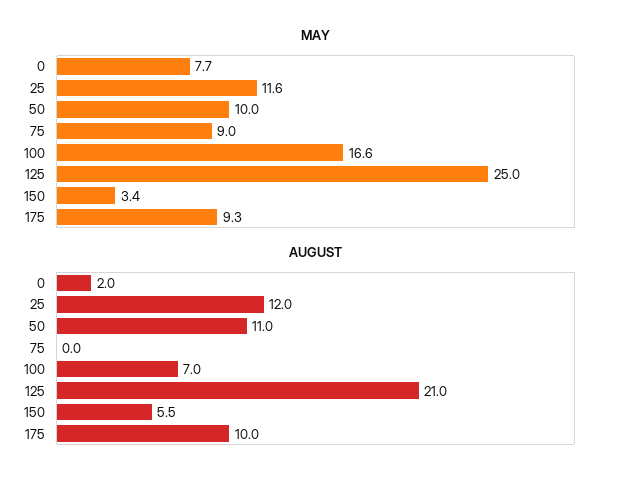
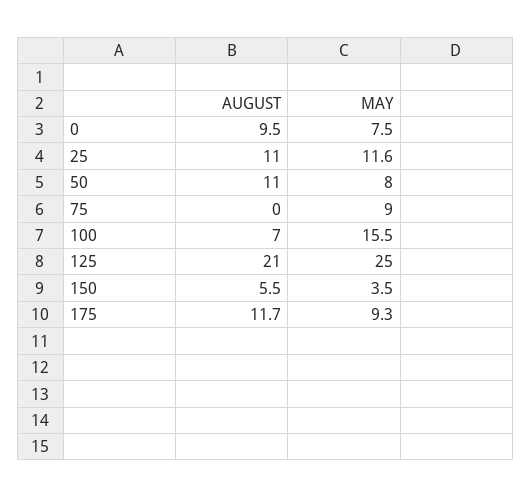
  {
    "MAY": {
-     "0": 7.7,
+     "0": 7.5,
      "25": 11.6,
-     "50": 10,
+     "50": 8,
      "75": 9,
-     "100": 16.6,
+     "100": 15.5,
      "125": 25,
-     "150": 3.4,
+     "150": 3.5,
      "175": 9.3
    },
    "AUGUST": {
-     "0": 2,
+     "0": 9.5,
-     "25": 12,
+     "25": 11,
      "50": 11,
      "75": 0,
      "100": 7,
      "125": 21,
      "150": 5.5,
-     "175": 10
+     "175": 11.7
    }
  }

